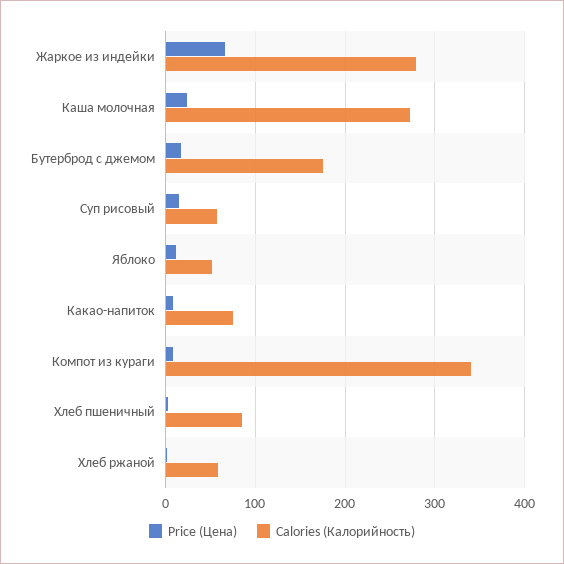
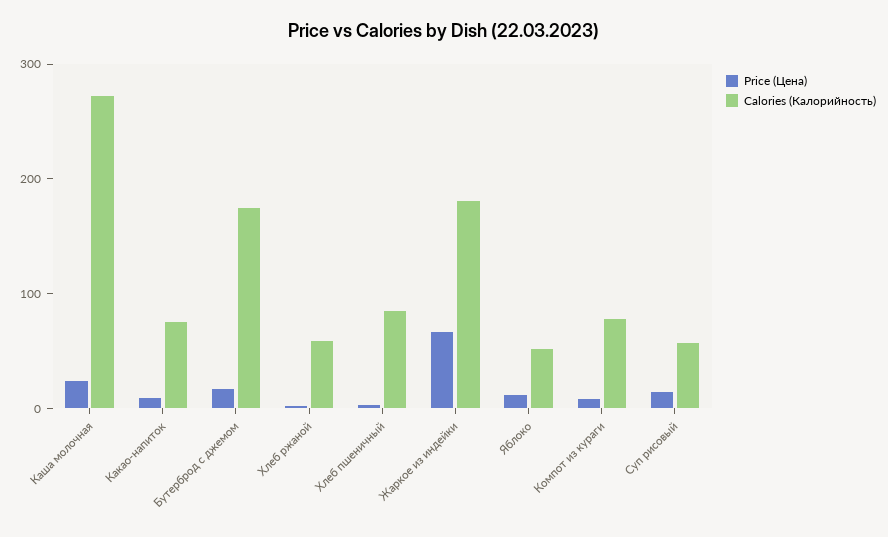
  {
    "Price (Цена)": {
      "Жаркое из индейки": 70,
      "Каша молочная": 20,
      "Бутерброд с джемом": 20,
      "Суп рисовый": 10,
      "Яблоко": 10,
      "Какао-напиток": 10,
      "Компот из кураги": 10,
      "Хлеб пшеничный": 0,
      "Хлеб ржаной": 0
    },
    "Calories (Калорийность)": {
-     "Жаркое из индейки": 280,
+     "Жаркое из индейки": 180,
      "Каша молочная": 270,
      "Бутерброд с джемом": 170,
      "Суп рисовый": 60,
      "Яблоко": 50,
      "Какао-напиток": 80,
-     "Компот из кураги": 340,
+     "Компот из кураги": 80,
      "Хлеб пшеничный": 90,
      "Хлеб ржаной": 60
    }
  }

